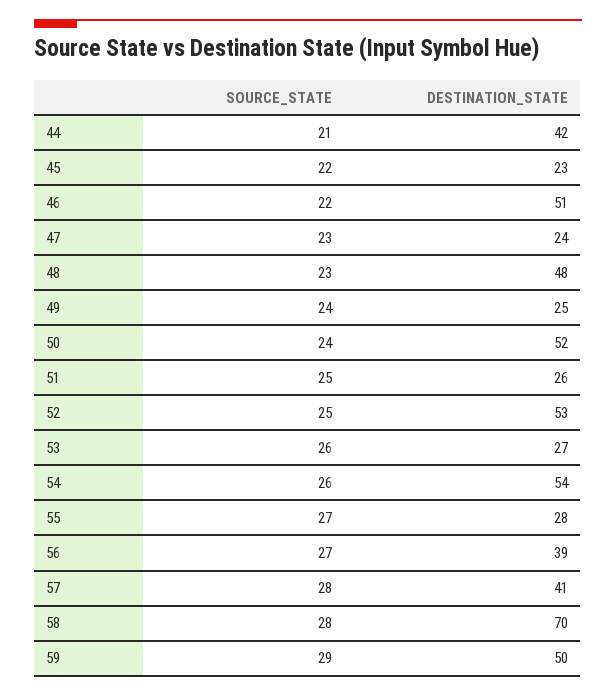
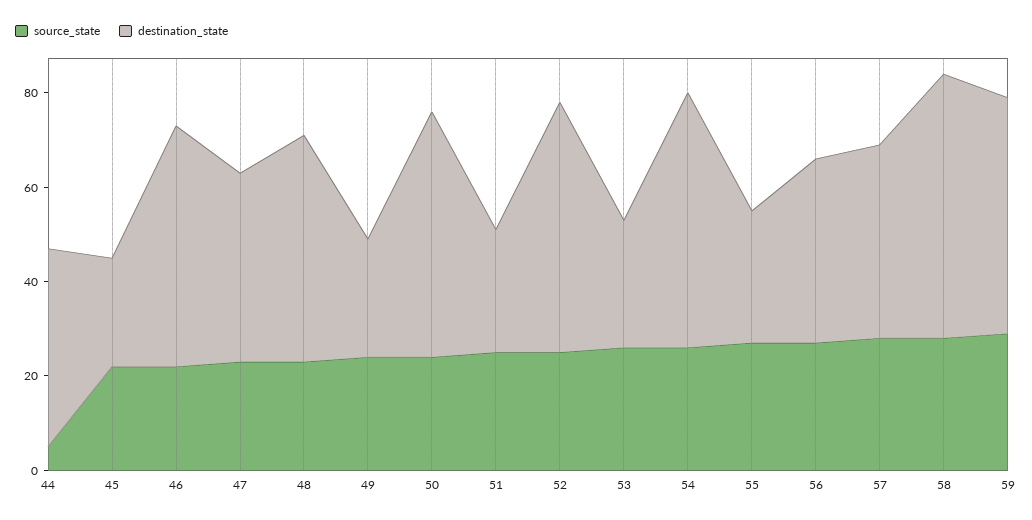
  {
    "SOURCE_STATE": {
-     "44": 21,
+     "44": 5,
      "45": 22,
      "46": 22,
      "47": 23,
      "48": 23,
      "49": 24,
      "50": 24,
      "51": 25,
      "52": 25,
      "53": 26,
      "54": 26,
      "55": 27,
      "56": 27,
      "57": 28,
      "58": 28,
      "59": 29
    },
    "DESTINATION_STATE": {
      "44": 42,
      "45": 23,
      "46": 51,
-     "47": 24,
+     "47": 40,
      "48": 48,
      "49": 25,
      "50": 52,
      "51": 26,
      "52": 53,
      "53": 27,
      "54": 54,
      "55": 28,
      "56": 39,
      "57": 41,
-     "58": 70,
+     "58": 55,
      "59": 50
    }
  }

